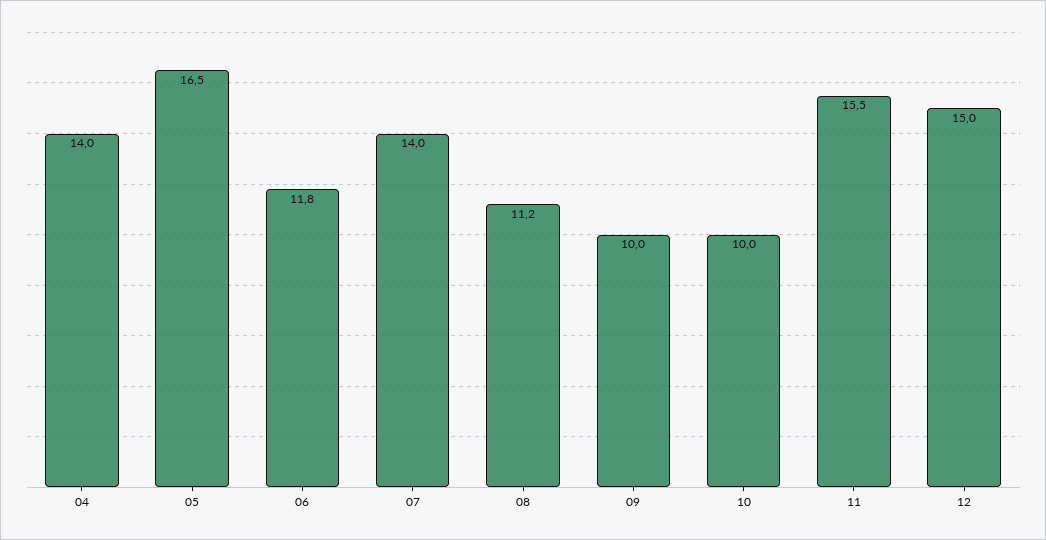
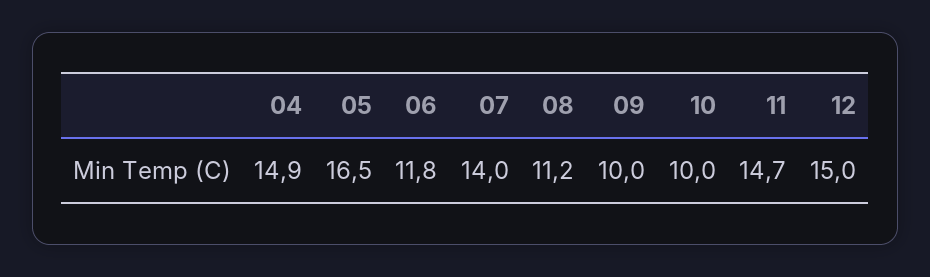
  {
-   "04": 14,
+   "04": 14.9,
    "05": 16.5,
    "06": 11.8,
    "07": 14,
    "08": 11.2,
    "09": 10,
    "10": 10,
-   "11": 15.5,
+   "11": 14.7,
    "12": 15
  }

